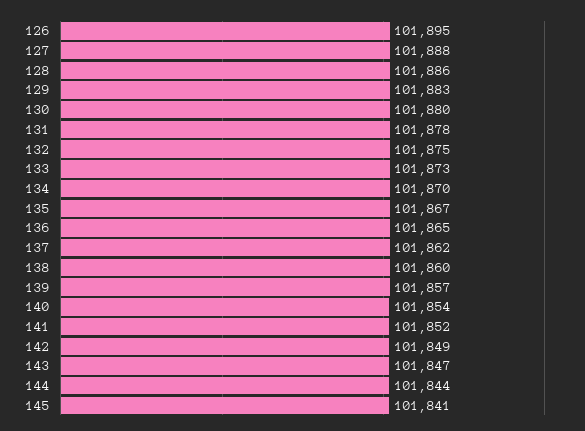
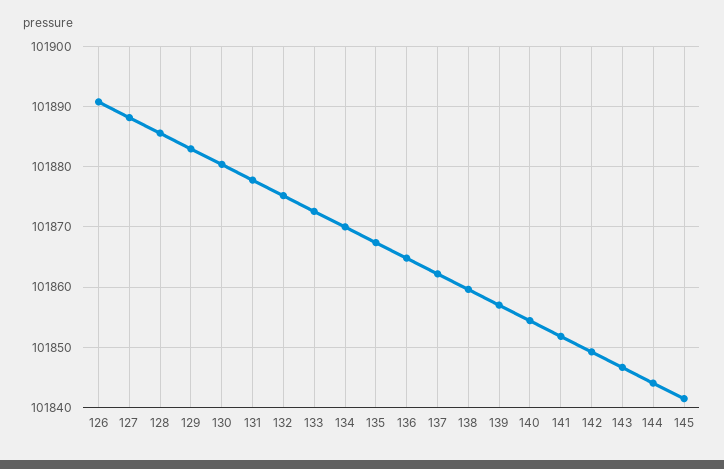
  {
-   "126": 101895,
+   "126": 101891,
    "127": 101888,
    "128": 101886,
    "129": 101883,
    "130": 101880,
    "131": 101878,
    "132": 101875,
    "133": 101873,
    "134": 101870,
    "135": 101867,
    "136": 101865,
    "137": 101862,
    "138": 101860,
    "139": 101857,
    "140": 101854,
    "141": 101852,
    "142": 101849,
    "143": 101847,
    "144": 101844,
    "145": 101841
  }

